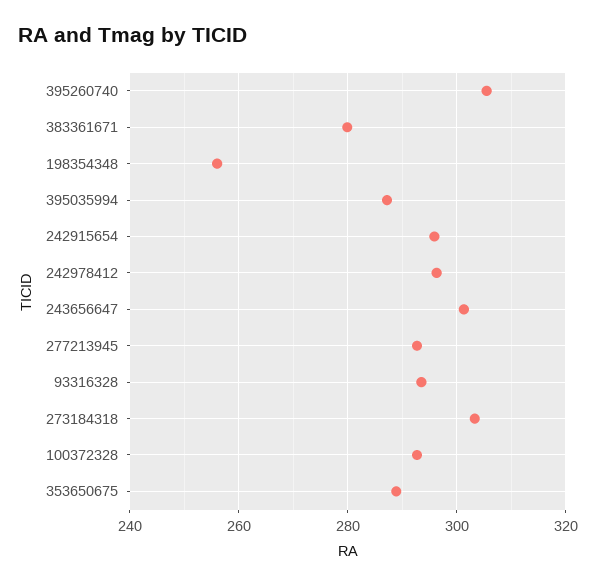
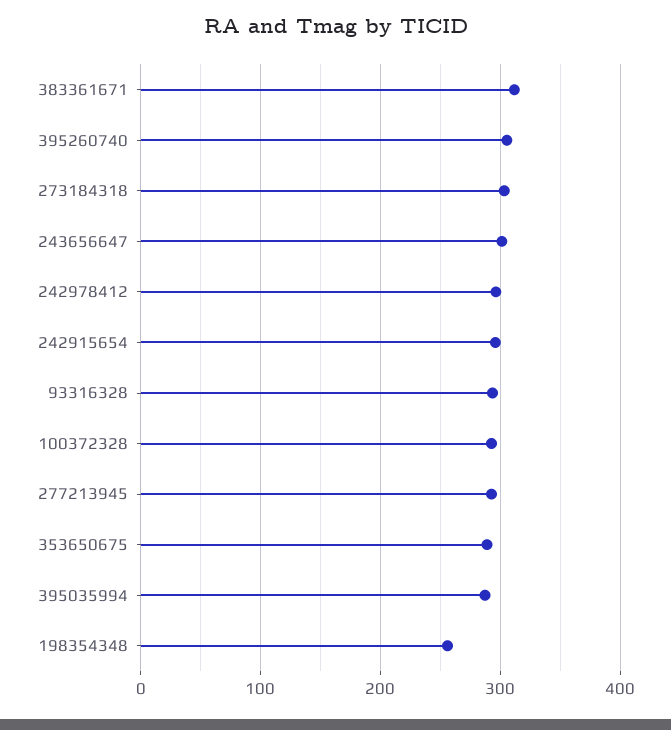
  {
    "395260740": 306,
-   "383361671": 280,
+   "383361671": 310,
    "198354348": 256,
    "395035994": 288,
    "242915654": 296,
    "242978412": 296,
    "243656647": 302,
    "277213945": 292,
    "93316328": 294,
    "273184318": 304,
    "100372328": 292,
    "353650675": 288
  }

